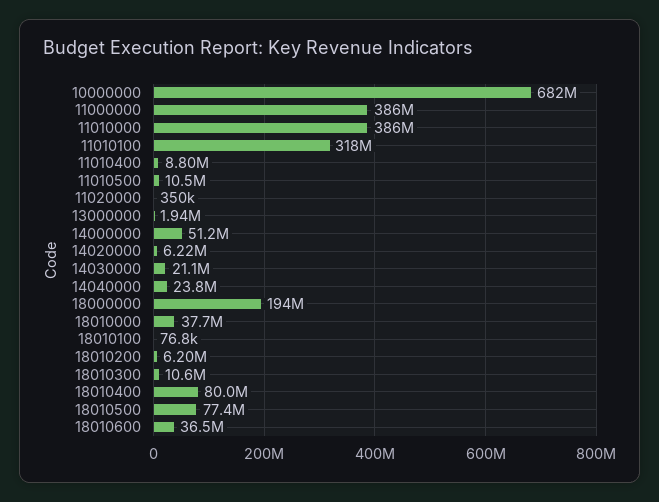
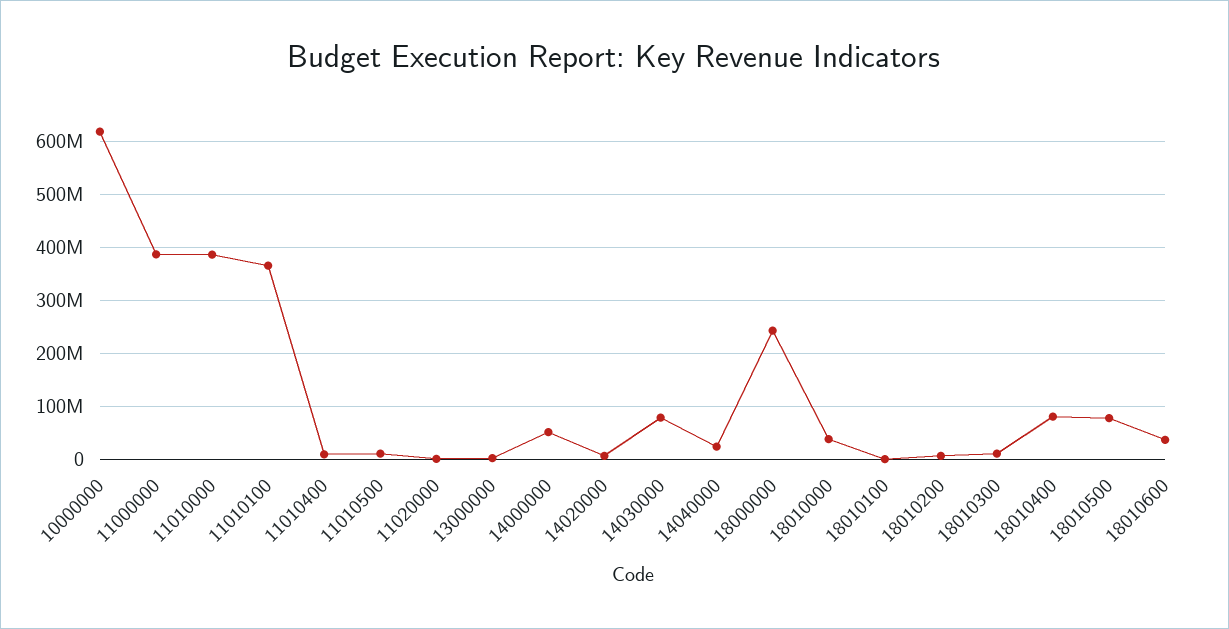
  {
-   "10000000": 682000000,
+   "10000000": 620000000,
    "11000000": 386000000,
    "11010000": 386000000,
-   "11010100": 318000000,
+   "11010100": 360000000,
    "11010400": 8800000,
    "11010500": 10500000,
    "11020000": 350000,
    "13000000": 1940000,
    "14000000": 51200000,
    "14020000": 6220000,
-   "14030000": 21100000,
+   "14030000": 80000000,
    "14040000": 23800000,
-   "18000000": 194000000,
+   "18000000": 240000000,
    "18010000": 37700000,
    "18010100": 76800,
    "18010200": 6200000,
    "18010300": 10600000,
    "18010400": 80000000,
    "18010500": 77400000,
    "18010600": 36500000
  }

